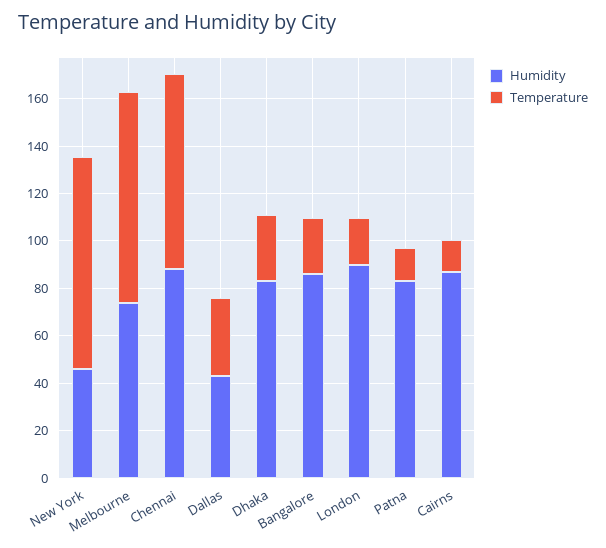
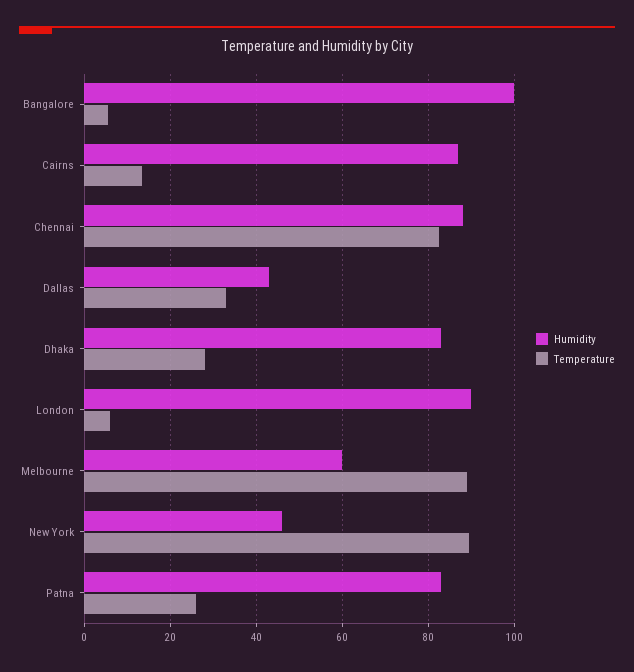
  {
    "Humidity": {
      "New York": 46,
-     "Melbourne": 75,
+     "Melbourne": 60,
      "Chennai": 88,
      "Dallas": 44,
      "Dhaka": 84,
-     "Bangalore": 85,
+     "Bangalore": 100,
      "London": 90,
      "Patna": 84,
      "Cairns": 88
    },
    "Temperature": {
      "New York": 90,
      "Melbourne": 88,
      "Chennai": 82,
      "Dallas": 32,
      "Dhaka": 28,
-     "Bangalore": 25,
+     "Bangalore": 6,
-     "London": 20,
+     "London": 6,
-     "Patna": 15,
+     "Patna": 26,
      "Cairns": 14
    }
  }

